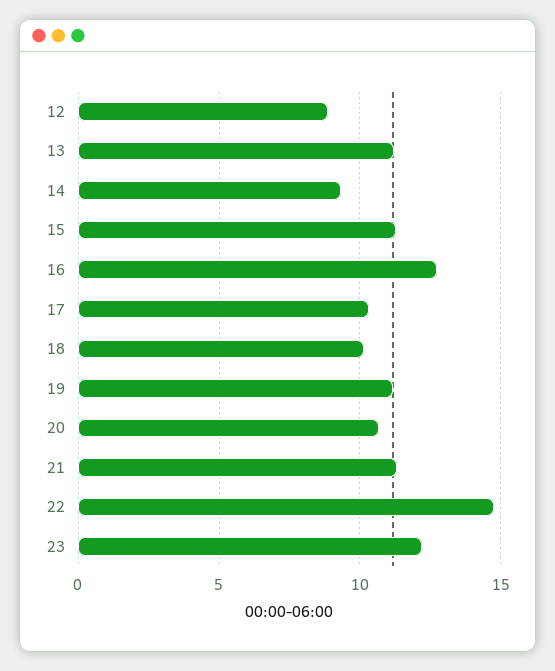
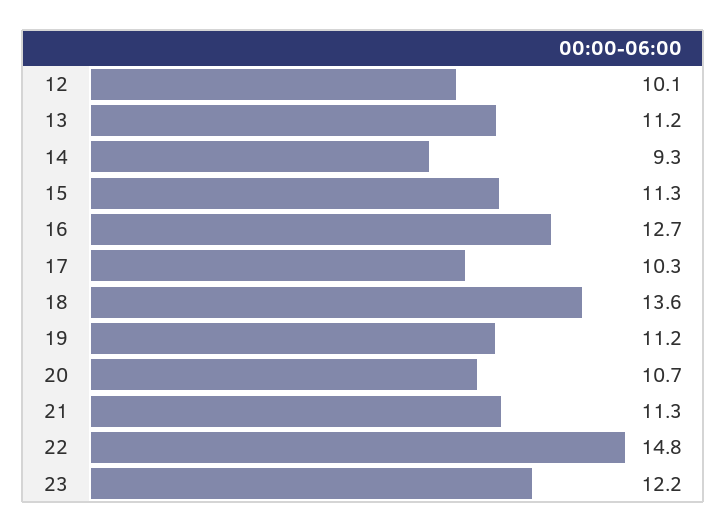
  {
-   "12": 9,
+   "12": 10.1,
    "13": 11.2,
    "14": 9.3,
    "15": 11.3,
    "16": 12.7,
    "17": 10.3,
-   "18": 10,
+   "18": 13.6,
    "19": 11.2,
    "20": 10.7,
    "21": 11.3,
    "22": 14.8,
    "23": 12.2
  }

